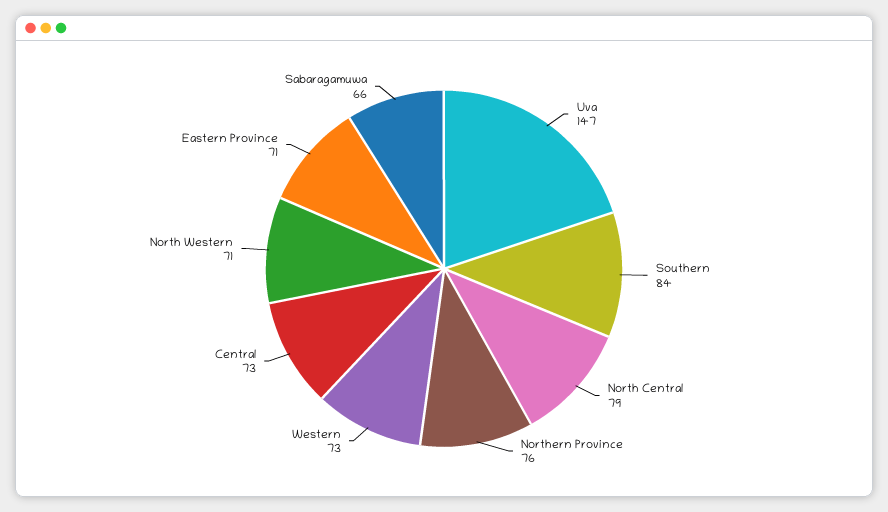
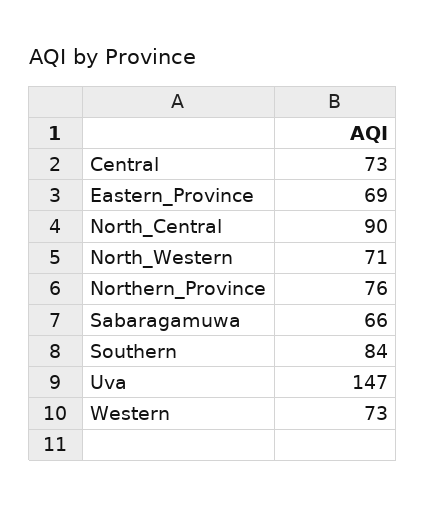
  {
    "Uva": 147,
    "Southern": 84,
-   "North Central": 79,
+   "North Central": 90,
    "Northern Province": 76,
    "Western": 73,
    "Central": 73,
    "North Western": 71,
-   "Eastern Province": 71,
+   "Eastern Province": 69,
    "Sabaragamuwa": 66
  }

